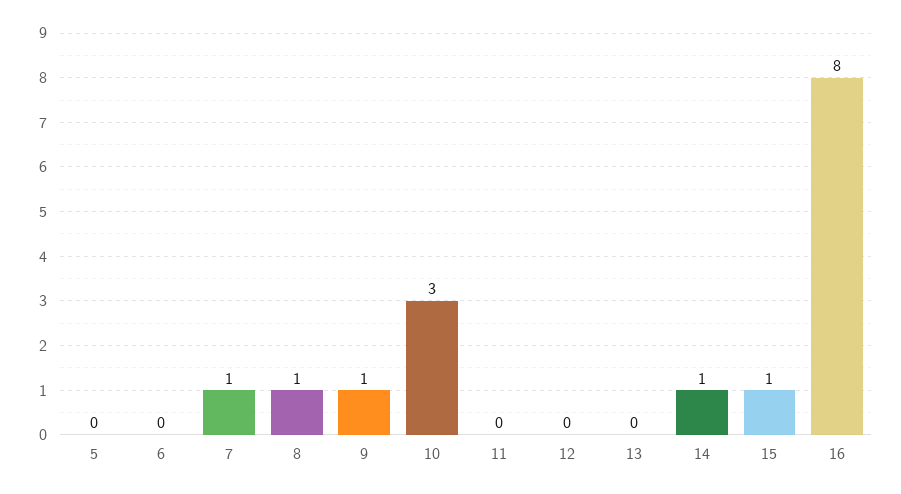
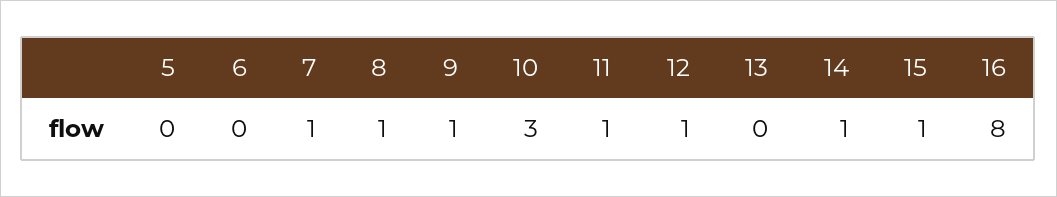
  {
    "5": 0,
    "6": 0,
    "7": 1,
    "8": 1,
    "9": 1,
    "10": 3,
-   "11": 0,
+   "11": 1,
-   "12": 0,
+   "12": 1,
    "13": 0,
    "14": 1,
    "15": 1,
    "16": 8
  }

